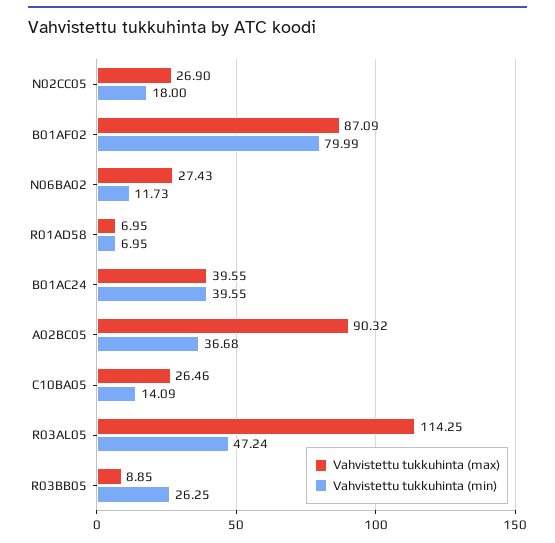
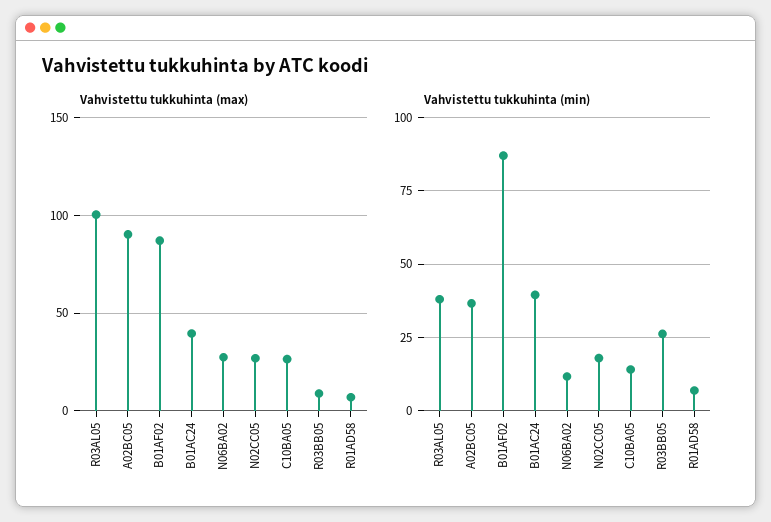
  {
    "Vahvistettu tukkuhinta (max)": {
      "N02CC05": 26.9,
      "B01AF02": 87.09,
      "N06BA02": 27.43,
      "R01AD58": 6.95,
      "B01AC24": 39.55,
      "A02BC05": 90.32,
      "C10BA05": 26.46,
-     "R03AL05": 114.25,
+     "R03AL05": 100,
      "R03BB05": 8.85
    },
    "Vahvistettu tukkuhinta (min)": {
      "N02CC05": 18,
-     "B01AF02": 79.99,
+     "B01AF02": 87.5,
      "N06BA02": 11.73,
      "R01AD58": 6.95,
      "B01AC24": 39.55,
      "A02BC05": 36.68,
      "C10BA05": 14.09,
-     "R03AL05": 47.24,
+     "R03AL05": 37.5,
      "R03BB05": 26.25
    }
  }

